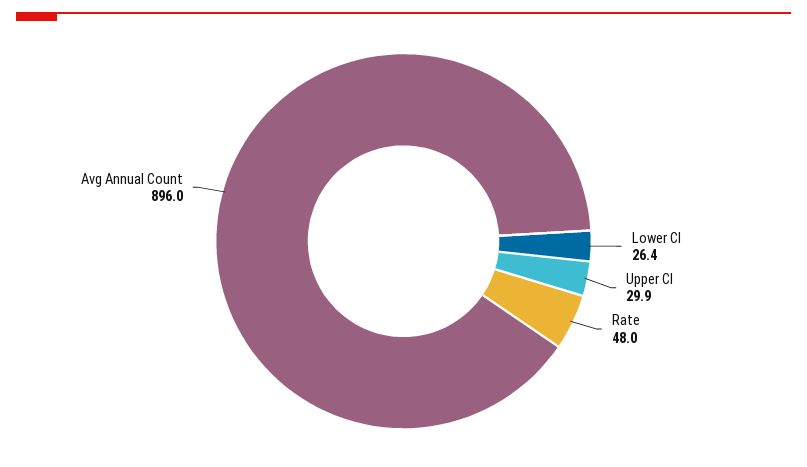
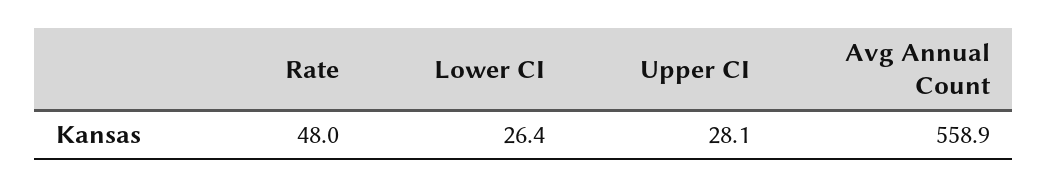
  {
    "Lower CI": 26.4,
-   "Upper CI": 29.9,
+   "Upper CI": 28.1,
    "Rate": 48,
-   "Avg Annual Count": 896
+   "Avg Annual Count": 558.9
  }

